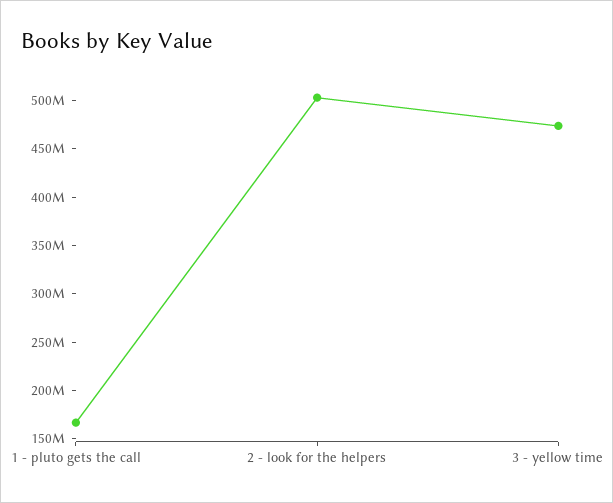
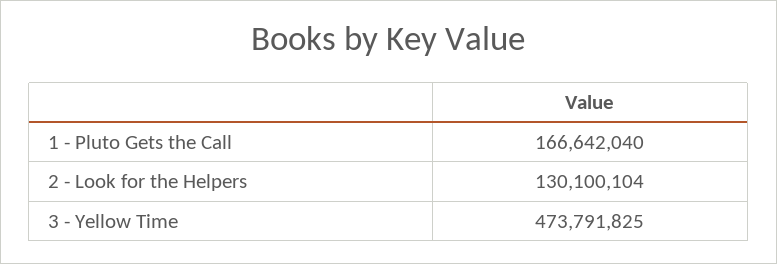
  {
    "1 - pluto gets the call": 166642040,
-   "2 - look for the helpers": 500000000,
+   "2 - look for the helpers": 130100104,
    "3 - yellow time": 473791825
  }

